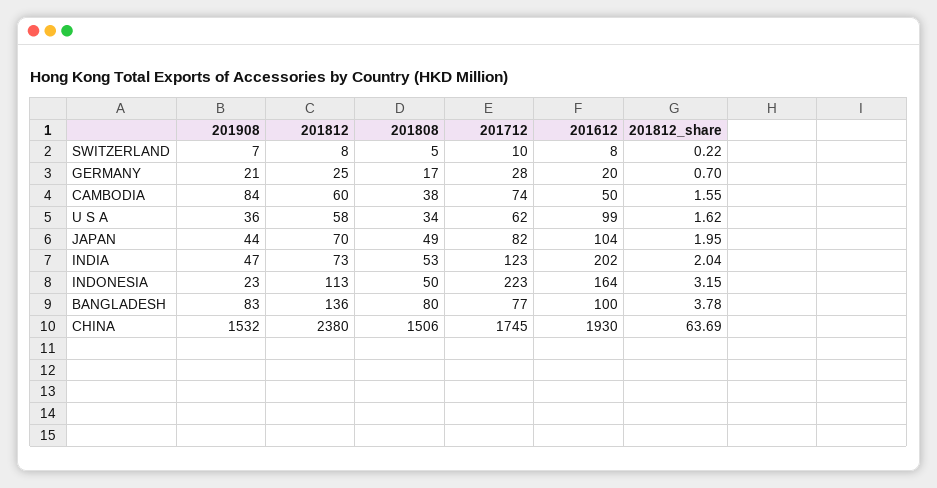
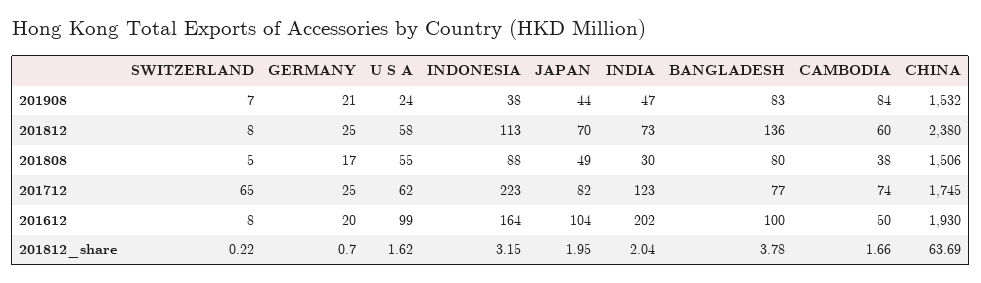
  {
    "201908": {
      "SWITZERLAND": 7,
      "GERMANY": 21,
      "CAMBODIA": 84,
-     "U S A": 36,
+     "U S A": 24,
      "JAPAN": 44,
      "INDIA": 47,
-     "INDONESIA": 23,
+     "INDONESIA": 38,
      "BANGLADESH": 83,
      "CHINA": 1532
    },
    "201812": {
      "SWITZERLAND": 8,
      "GERMANY": 25,
      "CAMBODIA": 60,
      "U S A": 58,
      "JAPAN": 70,
      "INDIA": 73,
      "INDONESIA": 113,
      "BANGLADESH": 136,
      "CHINA": 2380
    },
    "201808": {
      "SWITZERLAND": 5,
      "GERMANY": 17,
      "CAMBODIA": 38,
-     "U S A": 34,
+     "U S A": 55,
      "JAPAN": 49,
-     "INDIA": 53,
+     "INDIA": 30,
-     "INDONESIA": 50,
+     "INDONESIA": 88,
      "BANGLADESH": 80,
      "CHINA": 1506
    },
    "201712": {
-     "SWITZERLAND": 10,
+     "SWITZERLAND": 65,
-     "GERMANY": 28,
+     "GERMANY": 25,
      "CAMBODIA": 74,
      "U S A": 62,
      "JAPAN": 82,
      "INDIA": 123,
      "INDONESIA": 223,
      "BANGLADESH": 77,
      "CHINA": 1745
    },
    "201612": {
      "SWITZERLAND": 8,
      "GERMANY": 20,
      "CAMBODIA": 50,
      "U S A": 99,
      "JAPAN": 104,
      "INDIA": 202,
      "INDONESIA": 164,
      "BANGLADESH": 100,
      "CHINA": 1930
    },
    "201812_share": {
      "SWITZERLAND": 0.22,
      "GERMANY": 0.7,
-     "CAMBODIA": 1.55,
+     "CAMBODIA": 1.66,
      "U S A": 1.62,
      "JAPAN": 1.95,
      "INDIA": 2.04,
      "INDONESIA": 3.15,
      "BANGLADESH": 3.78,
      "CHINA": 63.69
    }
  }

